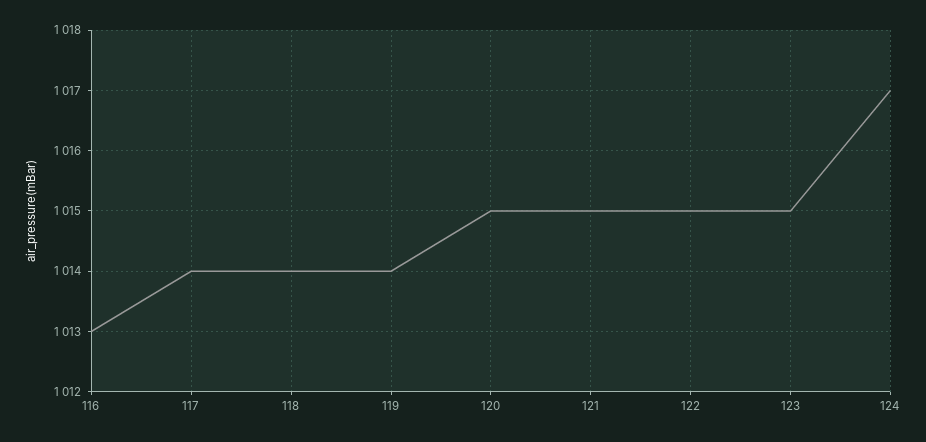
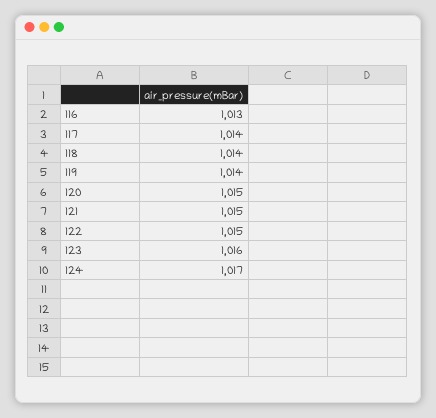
  {
    "116": 1013,
    "117": 1014,
    "118": 1014,
    "119": 1014,
    "120": 1015,
    "121": 1015,
    "122": 1015,
-   "123": 1015,
+   "123": 1016,
    "124": 1017
  }

